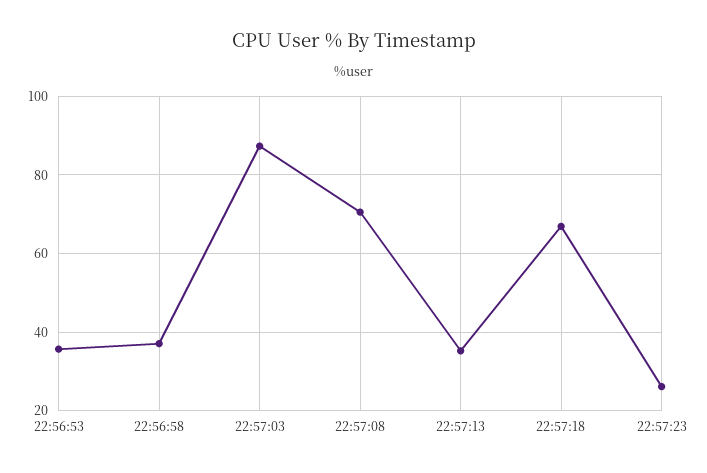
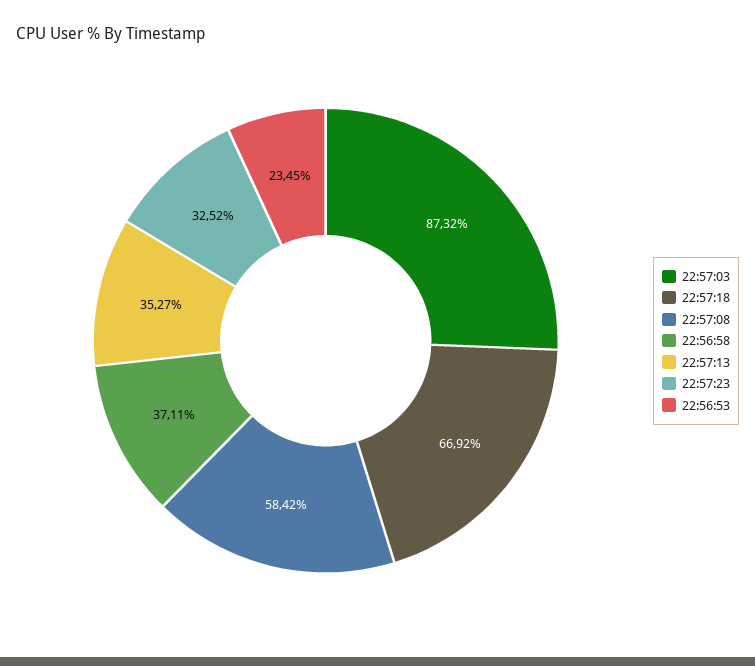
  {
-   "22:56:53": 36,
+   "22:56:53": 23.45,
    "22:56:58": 37.11,
    "22:57:03": 87.32,
-   "22:57:08": 70,
+   "22:57:08": 58.42,
    "22:57:13": 35.27,
    "22:57:18": 66.92,
-   "22:57:23": 26
+   "22:57:23": 32.52
  }

